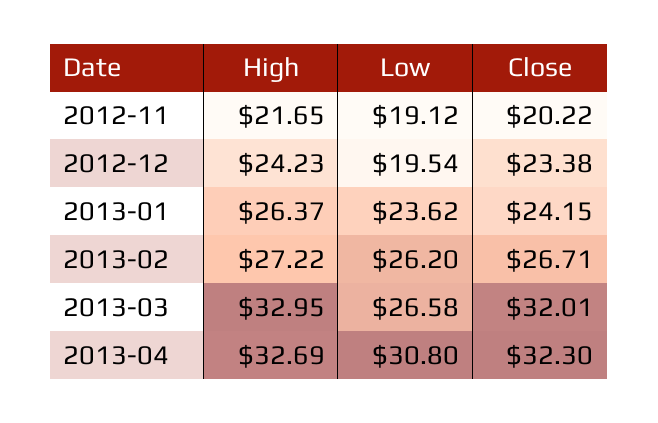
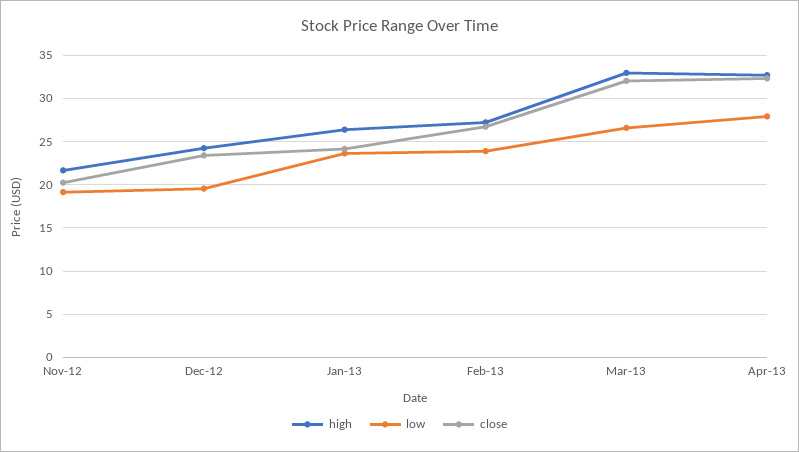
  {
    "High": {
      "2012-11": 21.65,
      "2012-12": 24.23,
      "2013-01": 26.37,
      "2013-02": 27.22,
      "2013-03": 32.95,
      "2013-04": 32.69
    },
    "Low": {
      "2012-11": 19.12,
      "2012-12": 19.54,
      "2013-01": 23.62,
-     "2013-02": 26.2,
+     "2013-02": 24,
      "2013-03": 26.58,
-     "2013-04": 30.8
+     "2013-04": 28
    },
    "Close": {
      "2012-11": 20.22,
      "2012-12": 23.38,
      "2013-01": 24.15,
      "2013-02": 26.71,
      "2013-03": 32.01,
      "2013-04": 32.3
    }
  }

